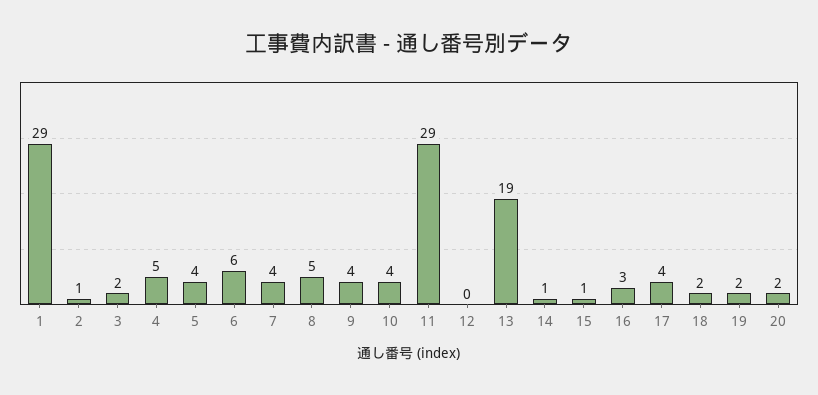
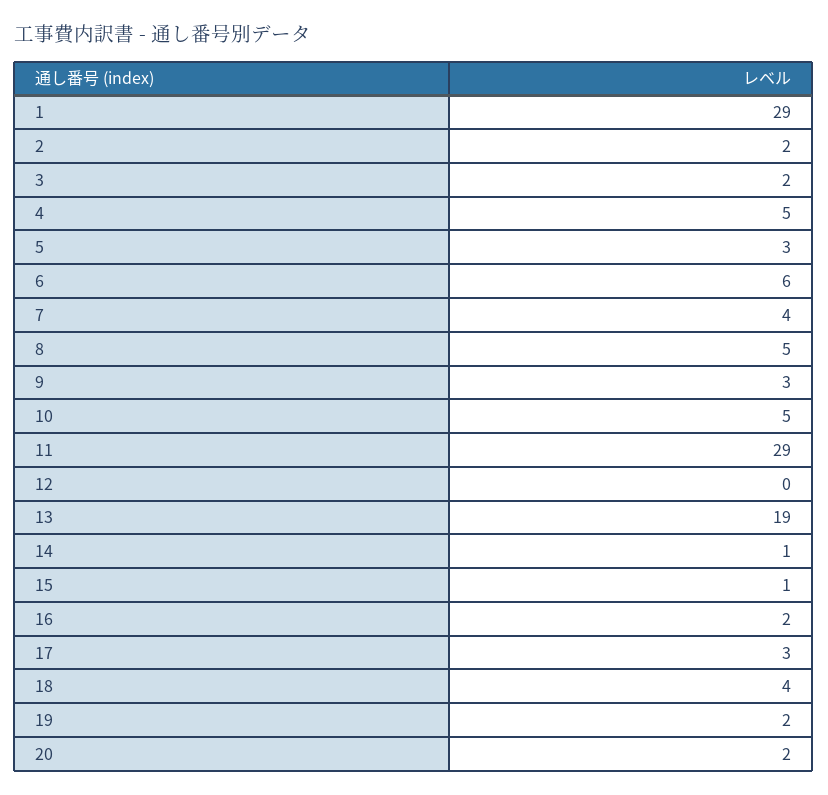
  {
    "1": 29,
-   "2": 1,
+   "2": 2,
    "3": 2,
    "4": 5,
-   "5": 4,
+   "5": 3,
    "6": 6,
    "7": 4,
    "8": 5,
-   "9": 4,
+   "9": 3,
-   "10": 4,
+   "10": 5,
    "11": 29,
    "12": 0,
    "13": 19,
    "14": 1,
    "15": 1,
-   "16": 3,
+   "16": 2,
-   "17": 4,
+   "17": 3,
-   "18": 2,
+   "18": 4,
    "19": 2,
    "20": 2
  }

